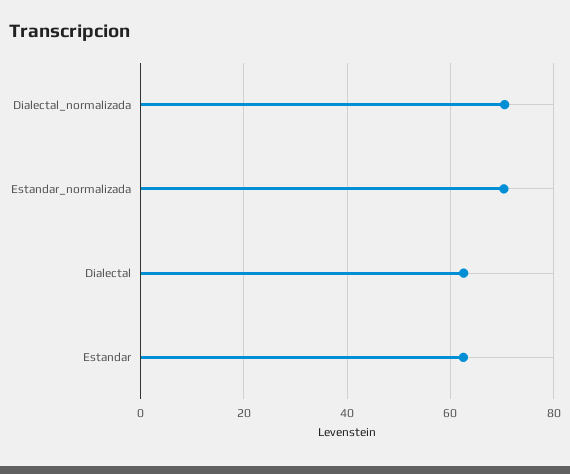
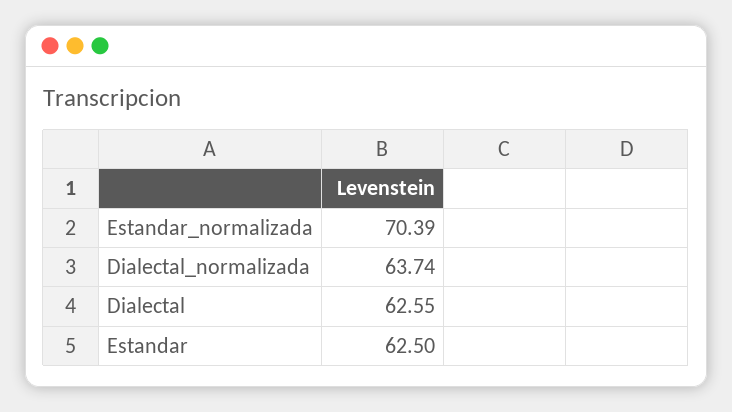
  {
-   "Dialectal_normalizada": 70,
+   "Dialectal_normalizada": 63.74,
    "Estandar_normalizada": 70.39,
    "Dialectal": 62.55,
    "Estandar": 62.5
  }

